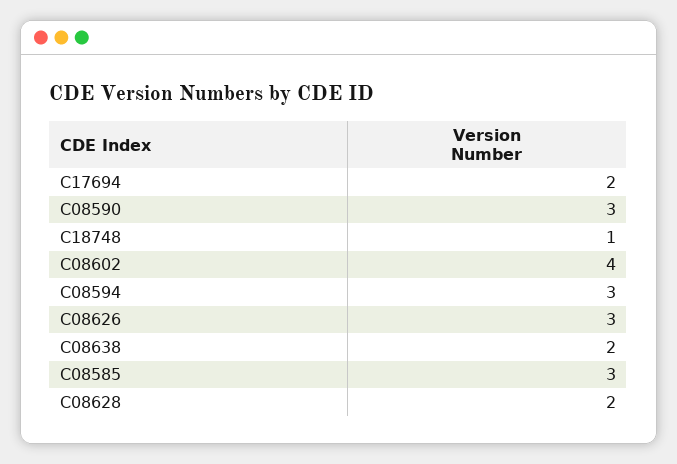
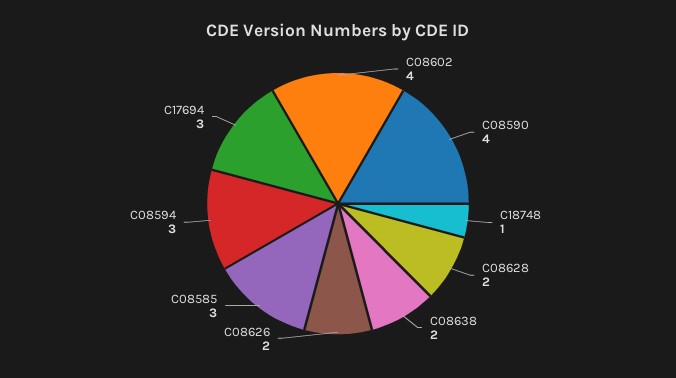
  {
-   "C17694": 2,
+   "C17694": 3,
-   "C08590": 3,
+   "C08590": 4,
    "C18748": 1,
    "C08602": 4,
    "C08594": 3,
-   "C08626": 3,
+   "C08626": 2,
    "C08638": 2,
    "C08585": 3,
    "C08628": 2
  }

